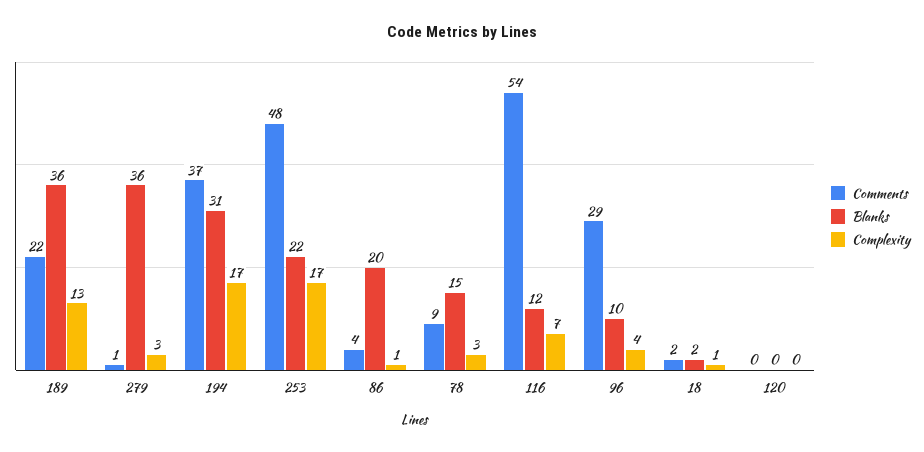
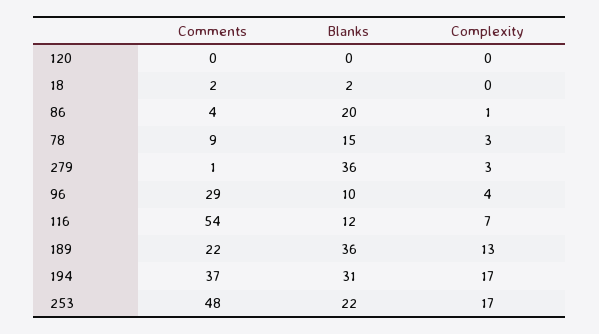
  {
    "Comments": {
      "189": 22,
      "279": 1,
      "194": 37,
      "253": 48,
      "86": 4,
      "78": 9,
      "116": 54,
      "96": 29,
      "18": 2,
      "120": 0
    },
    "Blanks": {
      "189": 36,
      "279": 36,
      "194": 31,
      "253": 22,
      "86": 20,
      "78": 15,
      "116": 12,
      "96": 10,
      "18": 2,
      "120": 0
    },
    "Complexity": {
      "189": 13,
      "279": 3,
      "194": 17,
      "253": 17,
      "86": 1,
      "78": 3,
      "116": 7,
      "96": 4,
-     "18": 1,
+     "18": 0,
      "120": 0
    }
  }

